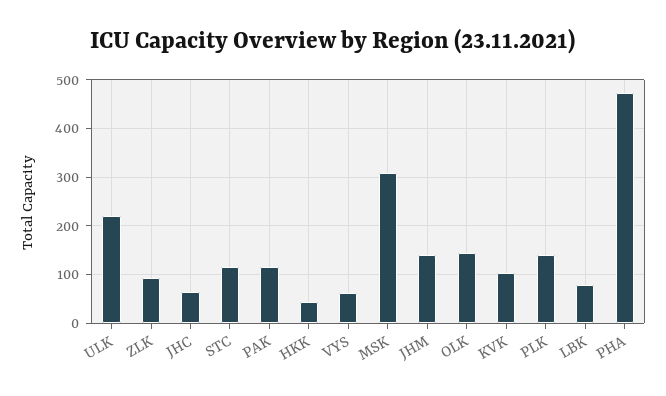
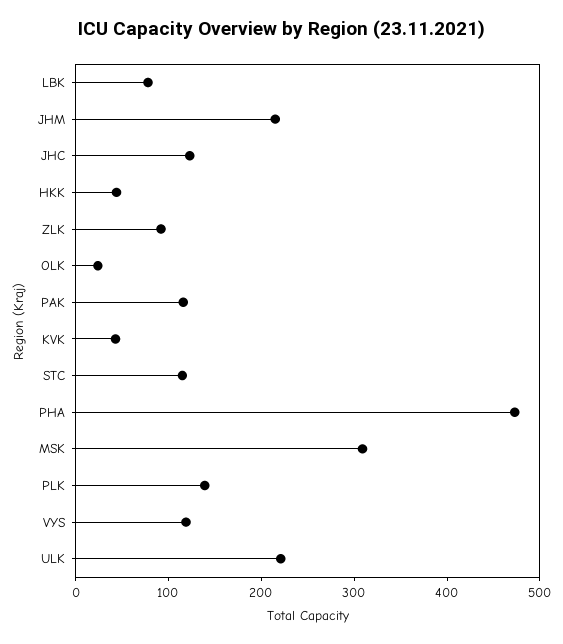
  {
    "ULK": 220,
    "ZLK": 100,
-   "JHC": 60,
+   "JHC": 120,
    "STC": 120,
    "PAK": 120,
    "HKK": 40,
-   "VYS": 60,
+   "VYS": 120,
    "MSK": 300,
-   "JHM": 140,
+   "JHM": 220,
-   "OLK": 140,
+   "OLK": 20,
-   "KVK": 100,
+   "KVK": 40,
    "PLK": 140,
    "LBK": 80,
    "PHA": 480
  }

